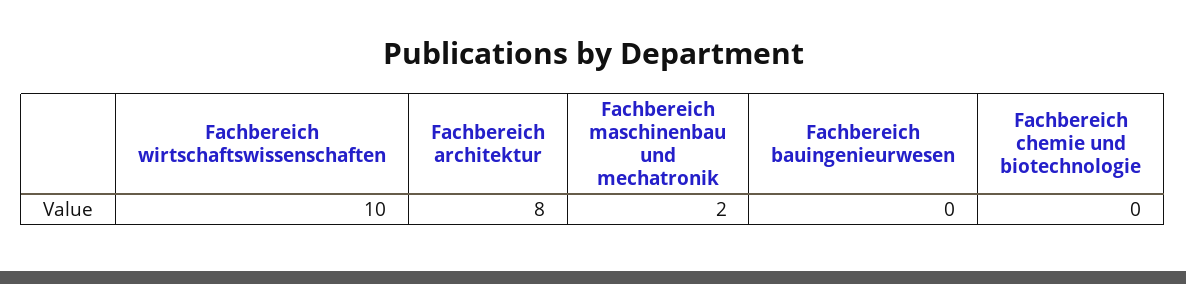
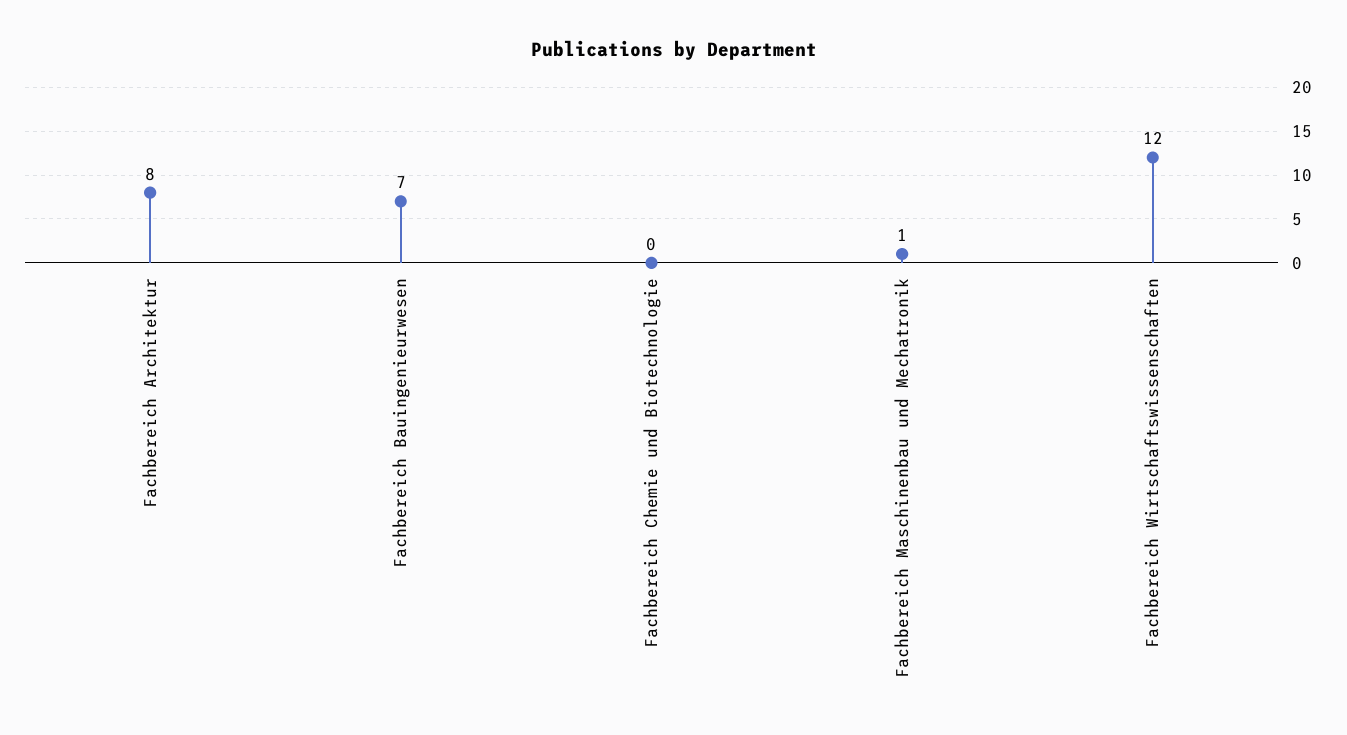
  {
-   "Fachbereich wirtschaftswissenschaften": 10,
+   "Fachbereich wirtschaftswissenschaften": 12,
    "Fachbereich architektur": 8,
-   "Fachbereich maschinenbau und mechatronik": 2,
+   "Fachbereich maschinenbau und mechatronik": 1,
-   "Fachbereich bauingenieurwesen": 0,
+   "Fachbereich bauingenieurwesen": 7,
    "Fachbereich chemie und biotechnologie": 0
  }

